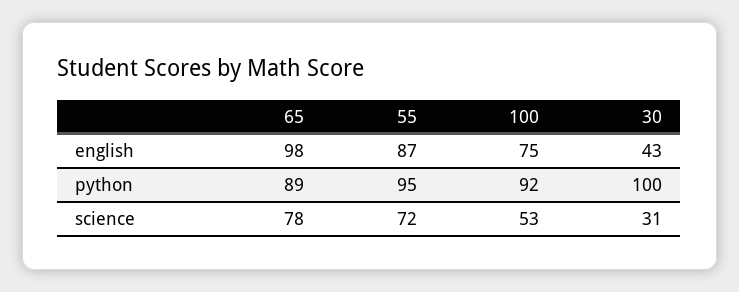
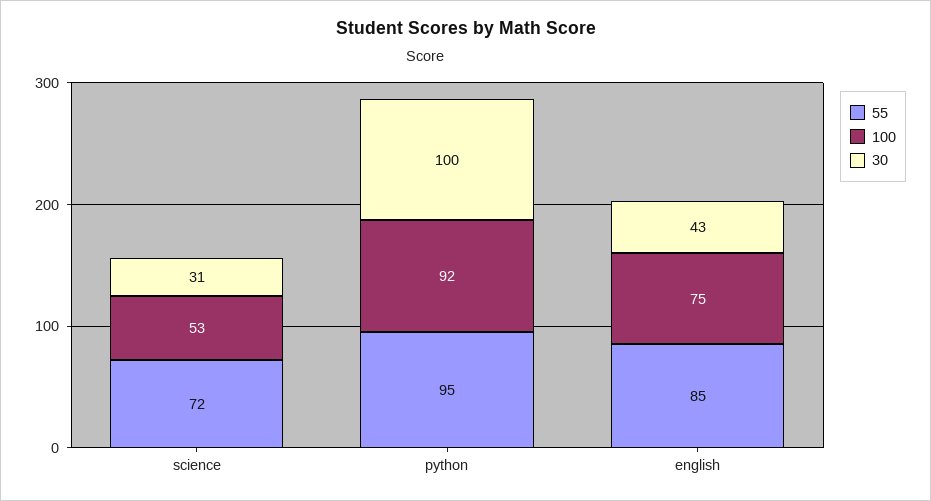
  {
-   "65": {
-     "english": 98,
-     "python": 89,
-     "science": 78
-   },
    "55": {
-     "english": 87,
+     "english": 85,
      "python": 95,
      "science": 72
    },
    "100": {
      "english": 75,
      "python": 92,
      "science": 53
    },
    "30": {
      "english": 43,
      "python": 100,
      "science": 31
    }
  }

